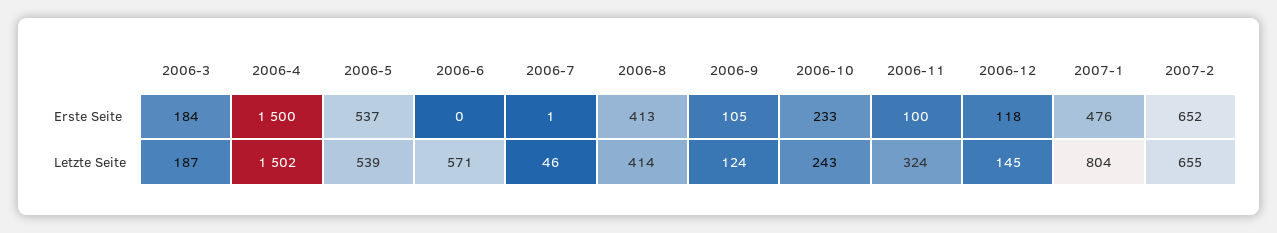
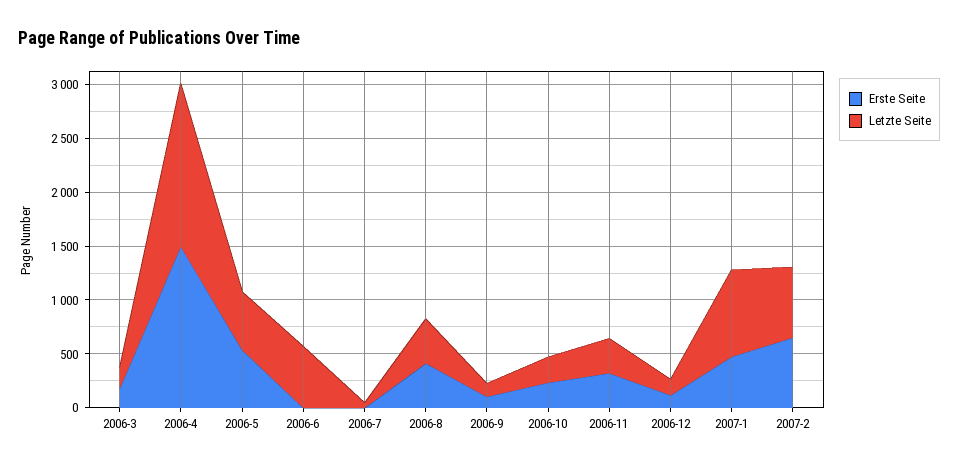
  {
    "Erste Seite": {
      "2006-3": 184,
      "2006-4": 1500,
      "2006-5": 537,
      "2006-6": 0,
      "2006-7": 1,
      "2006-8": 413,
      "2006-9": 105,
      "2006-10": 233,
-     "2006-11": 100,
+     "2006-11": 300,
      "2006-12": 118,
      "2007-1": 476,
      "2007-2": 652
    },
    "Letzte Seite": {
      "2006-3": 187,
      "2006-4": 1502,
      "2006-5": 539,
      "2006-6": 571,
      "2006-7": 46,
      "2006-8": 414,
      "2006-9": 124,
      "2006-10": 243,
      "2006-11": 324,
      "2006-12": 145,
      "2007-1": 804,
      "2007-2": 655
    }
  }

